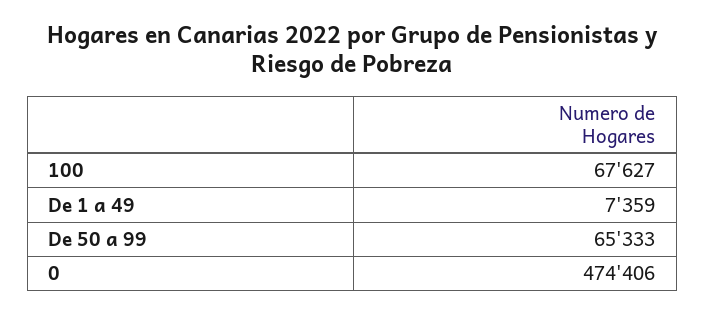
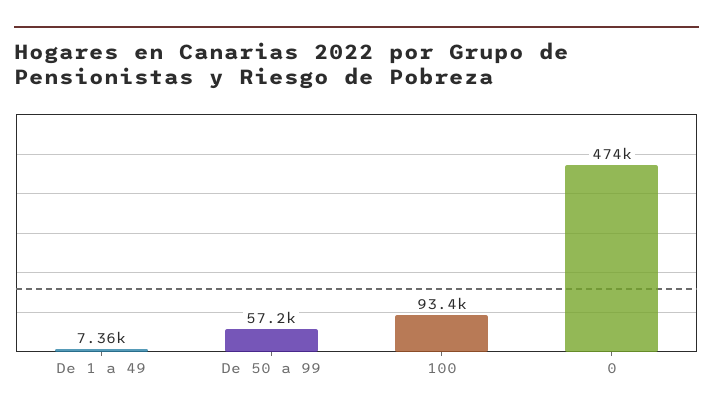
  {
-   "100": 67627,
+   "100": 93400,
    "De 1 a 49": 7359,
-   "De 50 a 99": 65333,
+   "De 50 a 99": 57200,
    "0": 474406
  }

